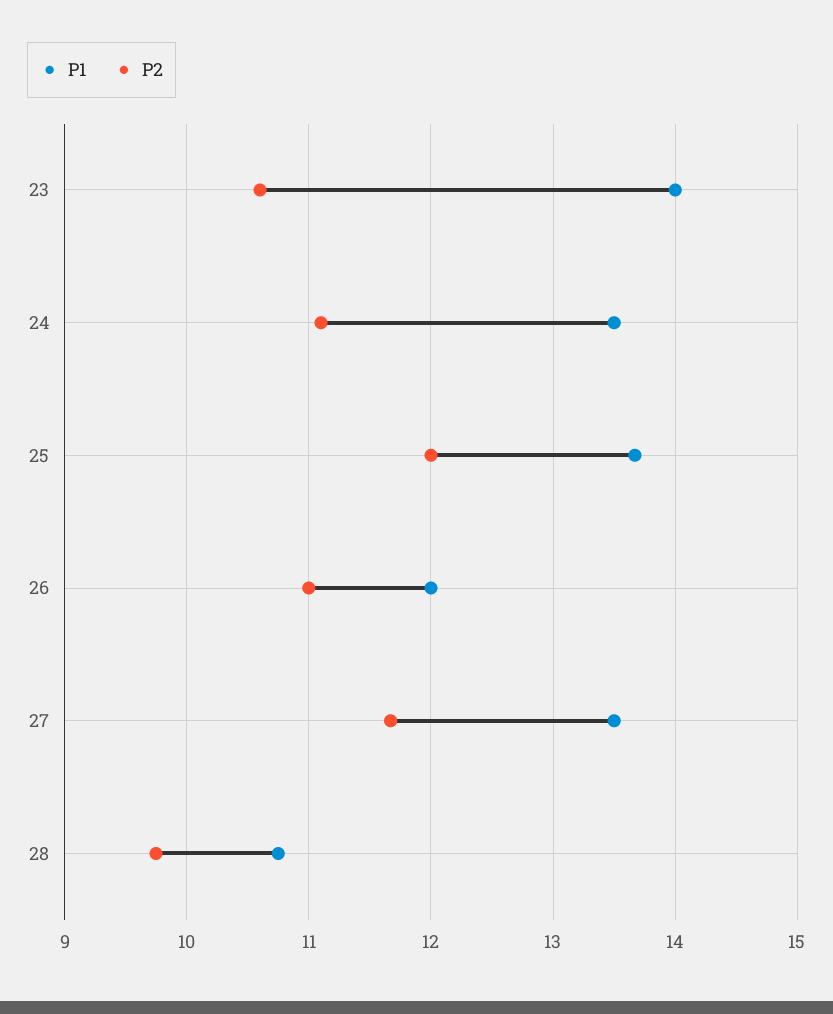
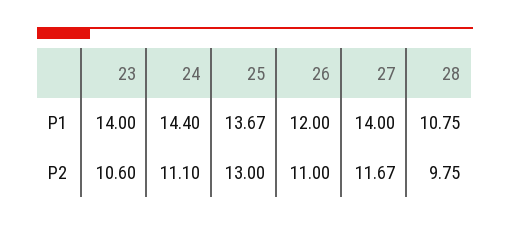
  {
    "P1": {
      "23": 14,
-     "24": 13.5,
+     "24": 14.4,
      "25": 13.67,
      "26": 12,
-     "27": 13.5,
+     "27": 14,
      "28": 10.75
    },
    "P2": {
      "23": 10.6,
      "24": 11.1,
-     "25": 12,
+     "25": 13,
      "26": 11,
      "27": 11.67,
      "28": 9.75
    }
  }

